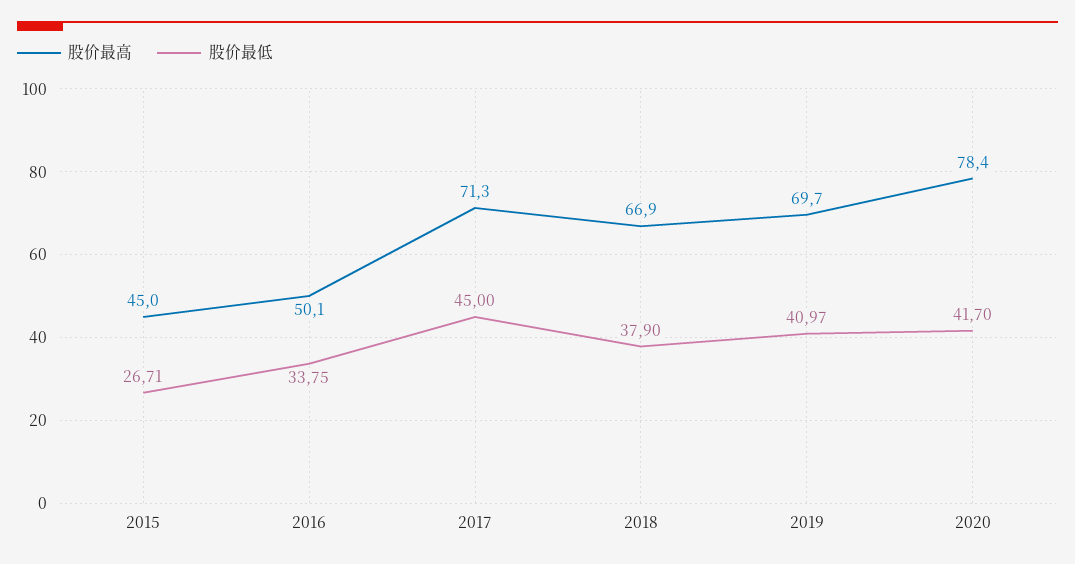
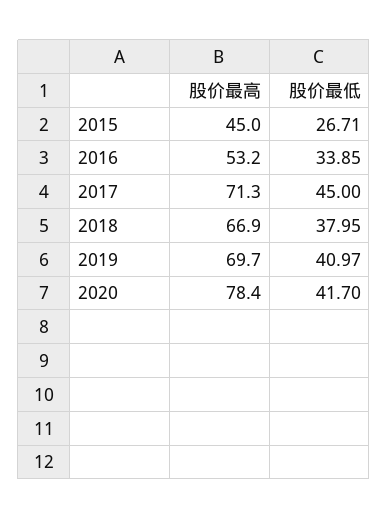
  {
    "股价最高": {
      "2015": 45,
-     "2016": 50.1,
+     "2016": 53.2,
      "2017": 71.3,
      "2018": 66.9,
      "2019": 69.7,
      "2020": 78.4
    },
    "股价最低": {
      "2015": 26.71,
-     "2016": 33.75,
+     "2016": 33.85,
      "2017": 45,
-     "2018": 37.9,
+     "2018": 37.95,
      "2019": 40.97,
      "2020": 41.7
    }
  }

